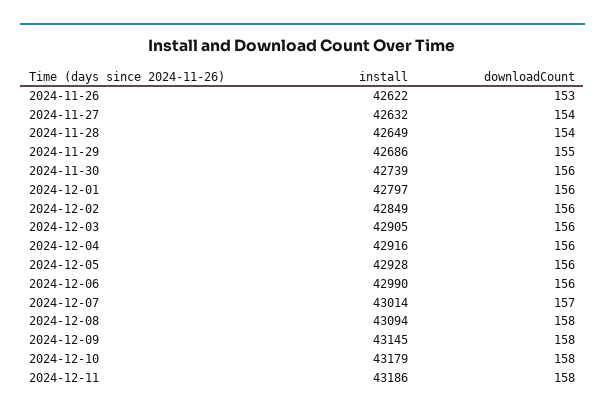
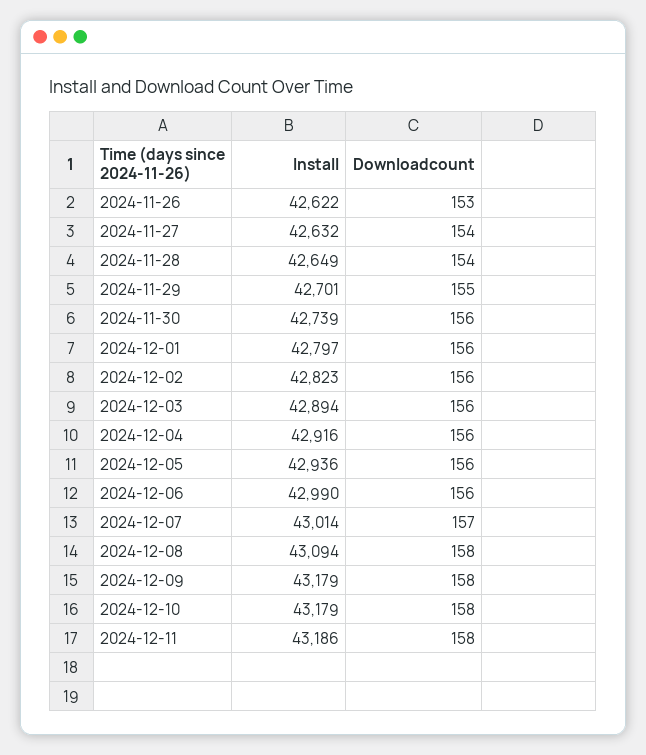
  {
    "install": {
      "2024-11-26": 42622,
      "2024-11-27": 42632,
      "2024-11-28": 42649,
-     "2024-11-29": 42686,
+     "2024-11-29": 42701,
      "2024-11-30": 42739,
      "2024-12-01": 42797,
-     "2024-12-02": 42849,
+     "2024-12-02": 42823,
-     "2024-12-03": 42905,
+     "2024-12-03": 42894,
      "2024-12-04": 42916,
-     "2024-12-05": 42928,
+     "2024-12-05": 42936,
      "2024-12-06": 42990,
      "2024-12-07": 43014,
      "2024-12-08": 43094,
-     "2024-12-09": 43145,
+     "2024-12-09": 43179,
      "2024-12-10": 43179,
      "2024-12-11": 43186
    },
    "downloadCount": {
      "2024-11-26": 153,
      "2024-11-27": 154,
      "2024-11-28": 154,
      "2024-11-29": 155,
      "2024-11-30": 156,
      "2024-12-01": 156,
      "2024-12-02": 156,
      "2024-12-03": 156,
      "2024-12-04": 156,
      "2024-12-05": 156,
      "2024-12-06": 156,
      "2024-12-07": 157,
      "2024-12-08": 158,
      "2024-12-09": 158,
      "2024-12-10": 158,
      "2024-12-11": 158
    }
  }

